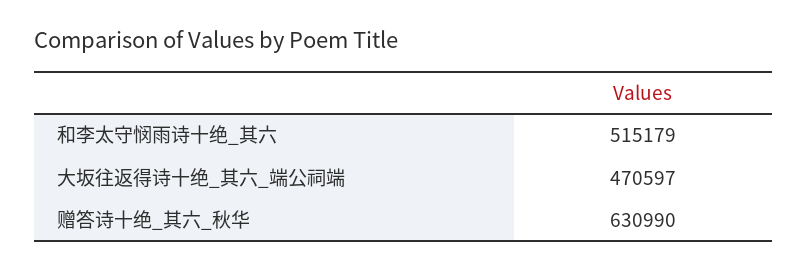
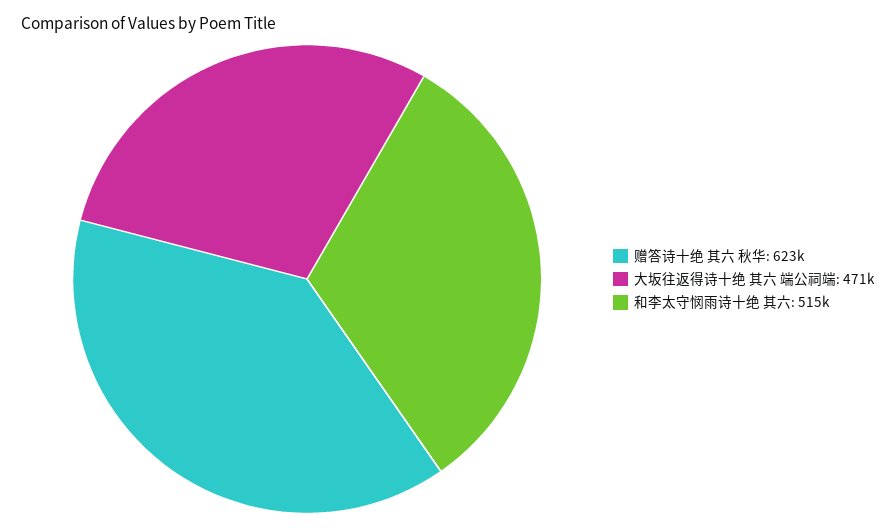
  {
    "和李太守悯雨诗十绝_其六": 515179,
    "大坂往返得诗十绝_其六_端公祠端": 470597,
-   "赠答诗十绝_其六_秋华": 630990
+   "赠答诗十绝_其六_秋华": 623000
  }

